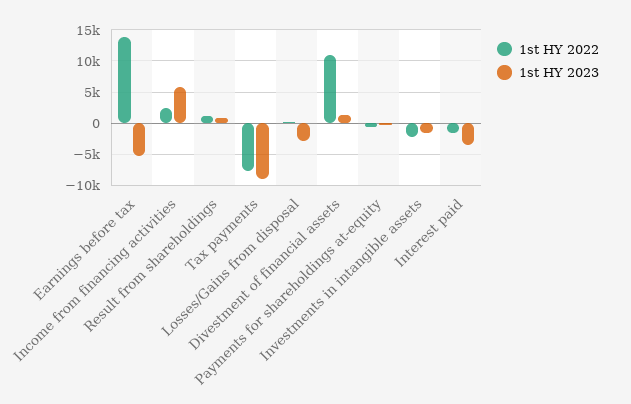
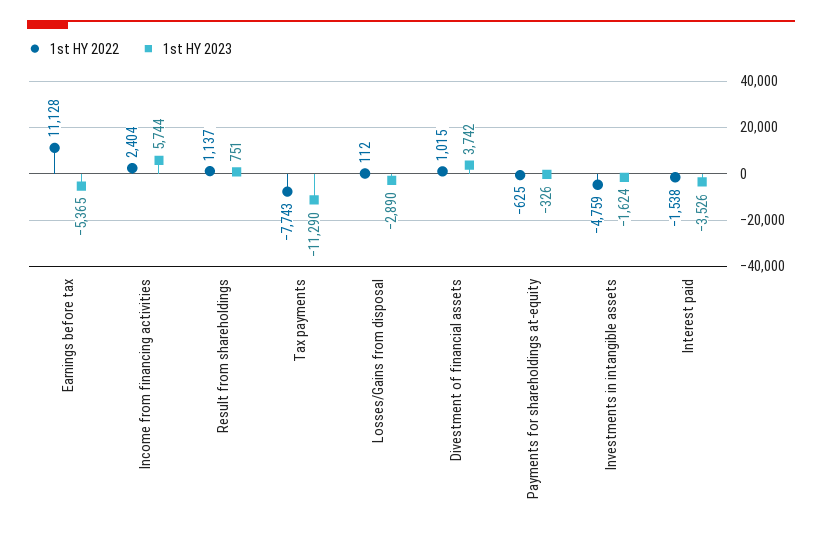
  {
    "1st HY 2022": {
-     "Earnings before tax": 14000,
+     "Earnings before tax": 11128,
      "Income from financing activities": 2404,
      "Result from shareholdings": 1137,
      "Tax payments": -7743,
      "Losses/Gains from disposal": 112,
-     "Divestment of financial assets": 11000,
+     "Divestment of financial assets": 1015,
      "Payments for shareholdings at-equity": -625,
-     "Investments in intangible assets": -2000,
+     "Investments in intangible assets": -4759,
      "Interest paid": -1538
    },
    "1st HY 2023": {
      "Earnings before tax": -5365,
      "Income from financing activities": 5744,
      "Result from shareholdings": 751,
-     "Tax payments": -9000,
+     "Tax payments": -11290,
      "Losses/Gains from disposal": -2890,
-     "Divestment of financial assets": 1000,
+     "Divestment of financial assets": 3742,
      "Payments for shareholdings at-equity": -326,
      "Investments in intangible assets": -1624,
      "Interest paid": -3526
    }
  }

